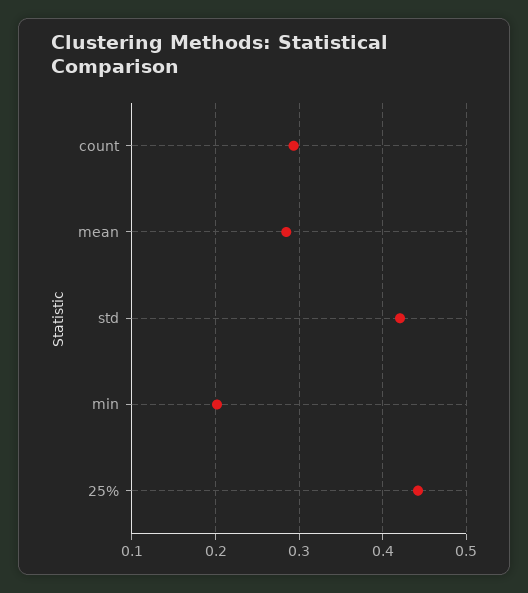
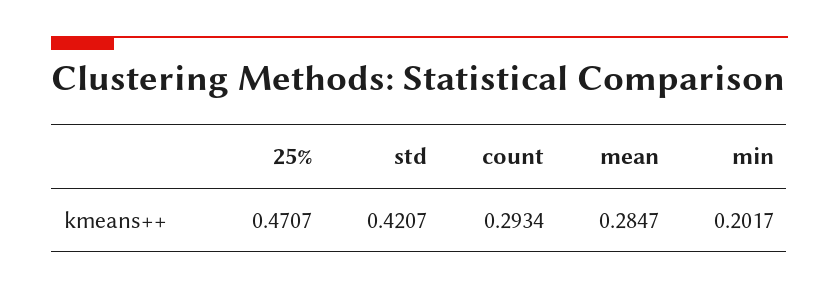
  {
    "count": 0.2934,
    "mean": 0.2847,
    "std": 0.4207,
    "min": 0.2017,
-   "25%": 0.44
+   "25%": 0.4707
  }

